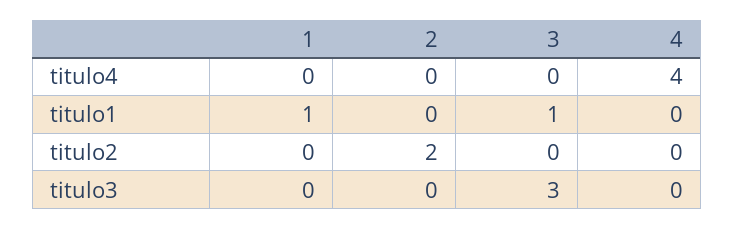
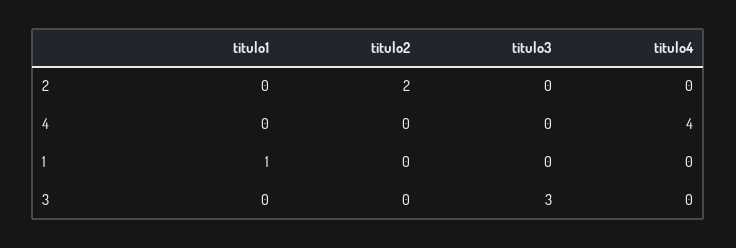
  {
    "1": {
      "titulo4": 0,
      "titulo1": 1,
      "titulo2": 0,
      "titulo3": 0
    },
    "2": {
      "titulo4": 0,
      "titulo1": 0,
      "titulo2": 2,
      "titulo3": 0
    },
    "3": {
      "titulo4": 0,
-     "titulo1": 1,
+     "titulo1": 0,
      "titulo2": 0,
      "titulo3": 3
    },
    "4": {
      "titulo4": 4,
      "titulo1": 0,
      "titulo2": 0,
      "titulo3": 0
    }
  }

